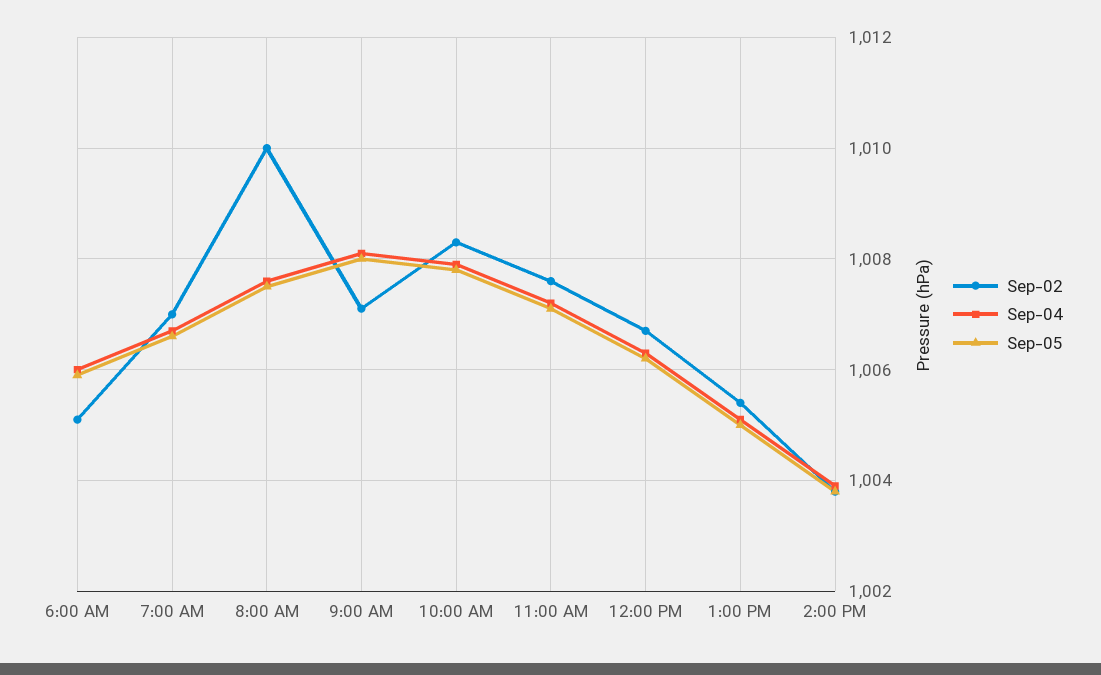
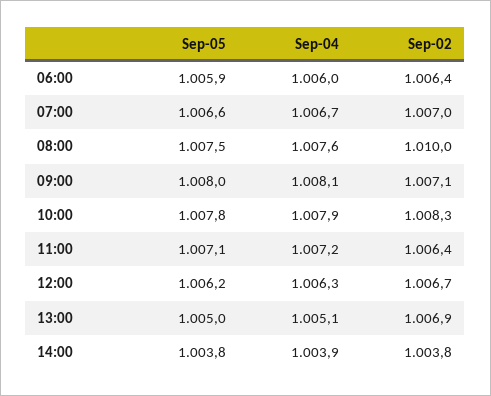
  {
    "Sep-02": {
-     "6:00 AM": 1005,
+     "6:00 AM": 1006.4,
      "7:00 AM": 1007,
      "8:00 AM": 1010,
      "9:00 AM": 1007.1,
      "10:00 AM": 1008.3,
-     "11:00 AM": 1007.5,
+     "11:00 AM": 1006.4,
      "12:00 PM": 1006.7,
-     "1:00 PM": 1005.5,
+     "1:00 PM": 1006.9,
      "2:00 PM": 1003.8
    },
    "Sep-04": {
      "6:00 AM": 1006,
      "7:00 AM": 1006.7,
      "8:00 AM": 1007.6,
      "9:00 AM": 1008.1,
      "10:00 AM": 1007.9,
      "11:00 AM": 1007.2,
      "12:00 PM": 1006.3,
      "1:00 PM": 1005.1,
      "2:00 PM": 1003.9
    },
    "Sep-05": {
      "6:00 AM": 1005.9,
      "7:00 AM": 1006.6,
      "8:00 AM": 1007.5,
      "9:00 AM": 1008,
      "10:00 AM": 1007.8,
      "11:00 AM": 1007.1,
      "12:00 PM": 1006.2,
      "1:00 PM": 1005,
      "2:00 PM": 1003.8
    }
  }

